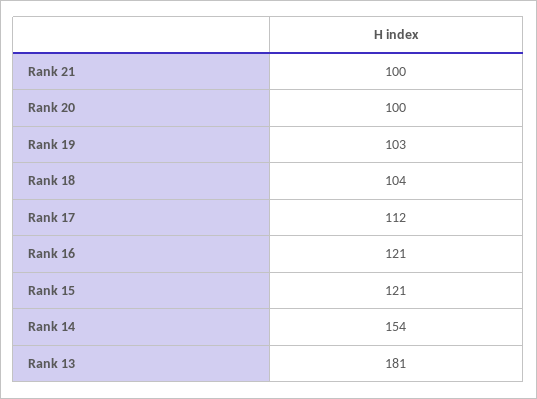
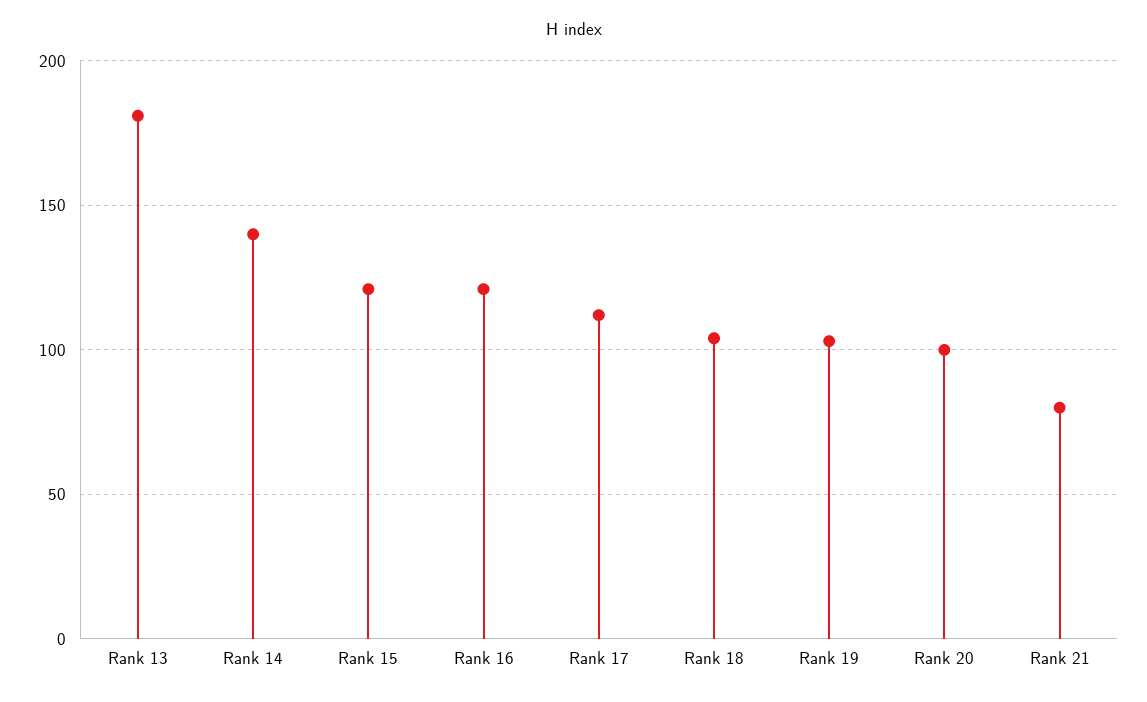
  {
-   "Rank 21": 100,
+   "Rank 21": 80,
    "Rank 20": 100,
    "Rank 19": 103,
    "Rank 18": 104,
    "Rank 17": 112,
    "Rank 16": 121,
    "Rank 15": 121,
-   "Rank 14": 154,
+   "Rank 14": 140,
    "Rank 13": 181
  }

